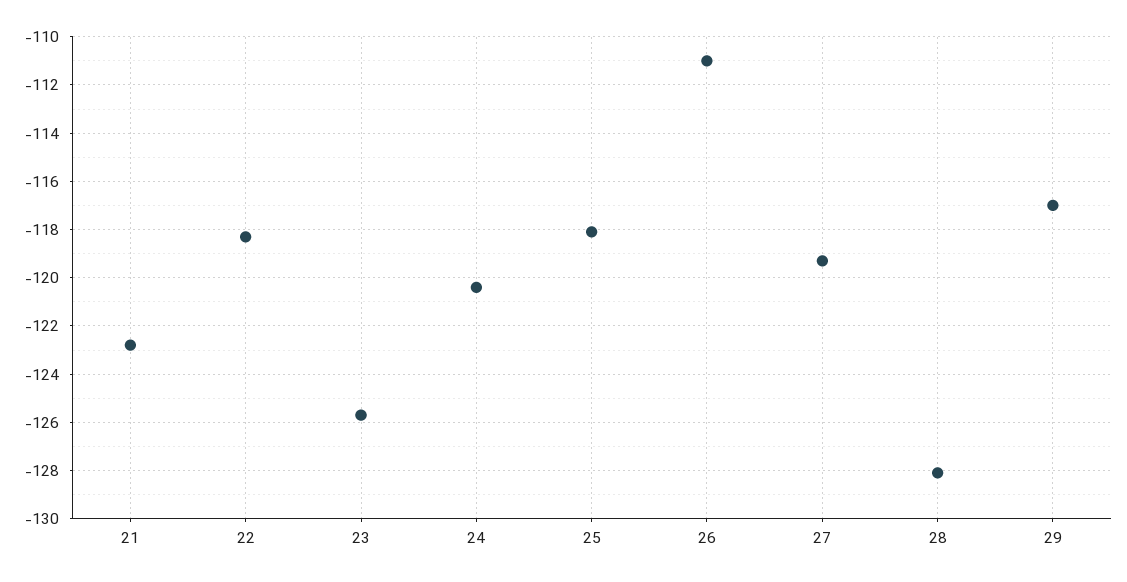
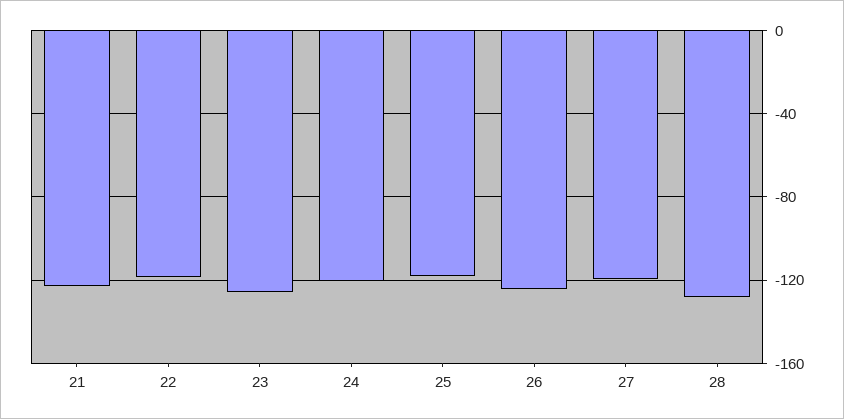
  {
    "21": -123,
    "22": -118.5,
    "23": -125.5,
    "24": -120.5,
    "25": -118,
-   "26": -111,
+   "26": -125,
    "27": -119.5,
-   "28": -128,
+   "28": -128
-   "29": -117
  }

